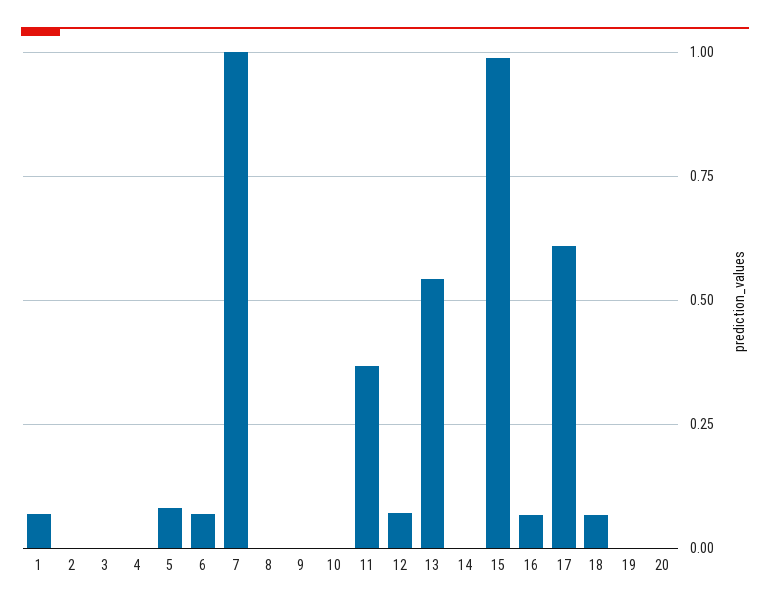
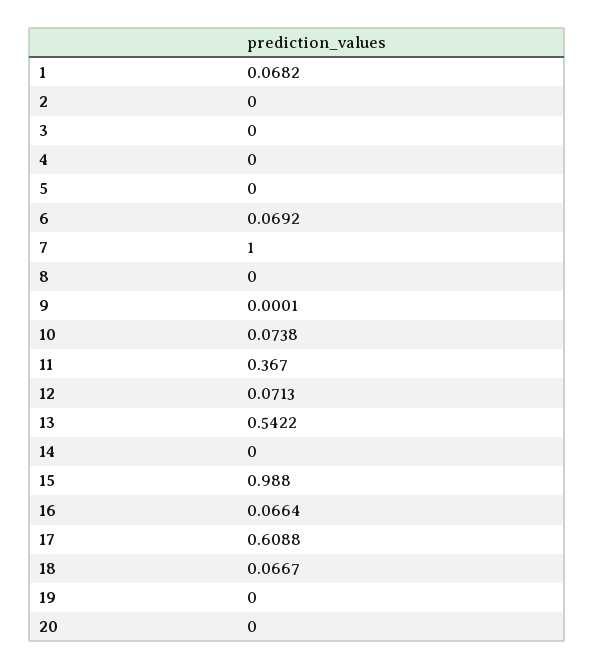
  {
    "1": 0.0682,
    "2": 0,
    "3": 0,
    "4": 0,
-   "5": 0.075,
+   "5": 0,
    "6": 0.0692,
    "7": 1,
    "8": 0,
    "9": 0.0001,
-   "10": 0,
+   "10": 0.0738,
    "11": 0.367,
    "12": 0.0713,
    "13": 0.5422,
    "14": 0,
    "15": 0.988,
    "16": 0.0664,
    "17": 0.6088,
    "18": 0.0667,
    "19": 0,
    "20": 0
  }

